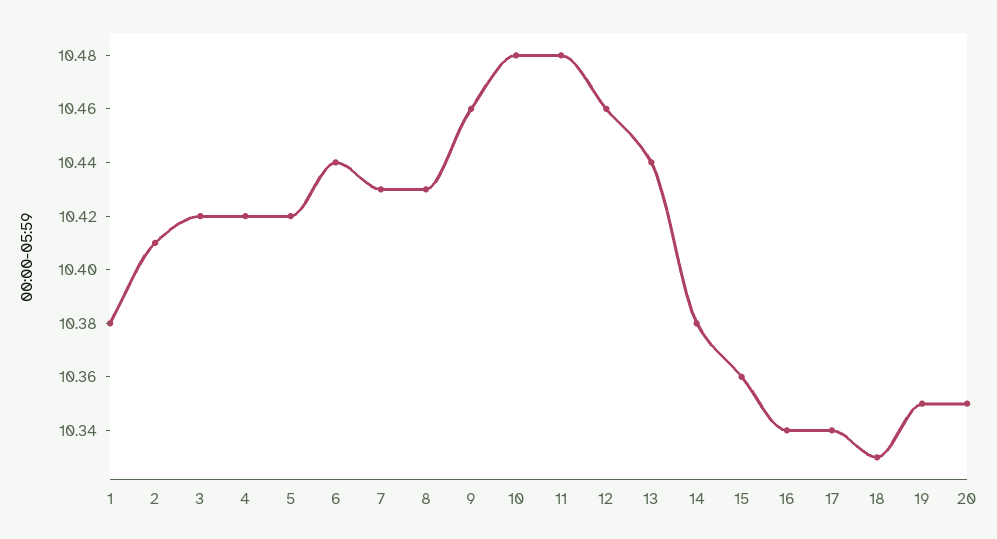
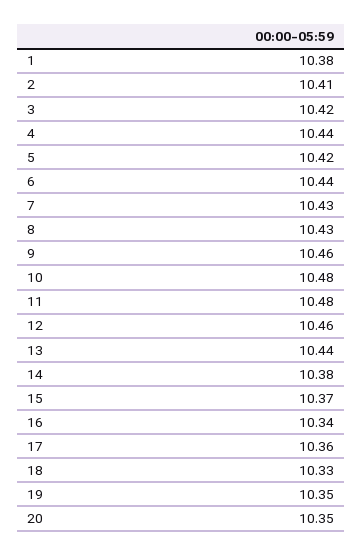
  {
    "1": 10.38,
    "2": 10.41,
    "3": 10.42,
-   "4": 10.42,
+   "4": 10.44,
    "5": 10.42,
    "6": 10.44,
    "7": 10.43,
    "8": 10.43,
    "9": 10.46,
    "10": 10.48,
    "11": 10.48,
    "12": 10.46,
    "13": 10.44,
    "14": 10.38,
-   "15": 10.36,
+   "15": 10.37,
    "16": 10.34,
-   "17": 10.34,
+   "17": 10.36,
    "18": 10.33,
    "19": 10.35,
    "20": 10.35
  }

